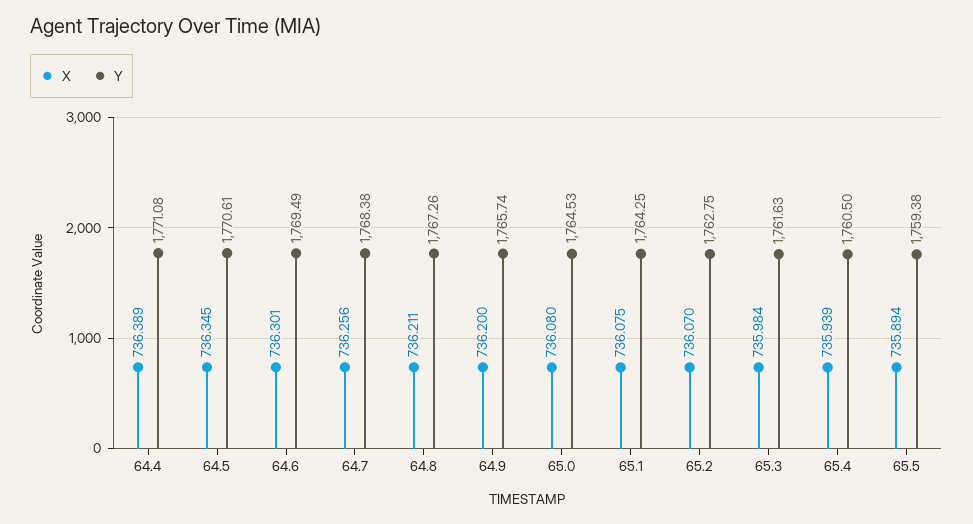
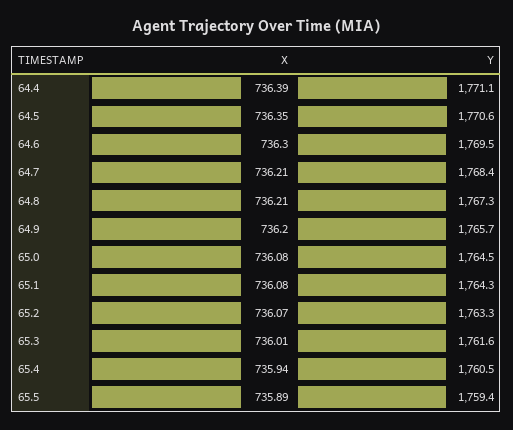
  {
    "X": {
      "64.4": 736.389,
      "64.5": 736.345,
      "64.6": 736.301,
-     "64.7": 736.256,
+     "64.7": 736.21,
      "64.8": 736.211,
      "64.9": 736.2,
      "65.0": 736.08,
      "65.1": 736.075,
      "65.2": 736.07,
-     "65.3": 735.984,
+     "65.3": 736.01,
      "65.4": 735.939,
      "65.5": 735.894
    },
    "Y": {
      "64.4": 1771.08,
      "64.5": 1770.61,
      "64.6": 1769.49,
      "64.7": 1768.38,
      "64.8": 1767.26,
      "64.9": 1765.74,
      "65.0": 1764.53,
      "65.1": 1764.25,
-     "65.2": 1762.75,
+     "65.2": 1763.3,
      "65.3": 1761.63,
      "65.4": 1760.5,
      "65.5": 1759.38
    }
  }

